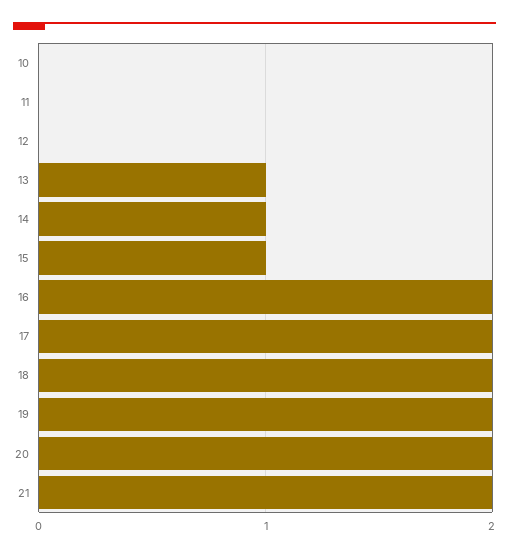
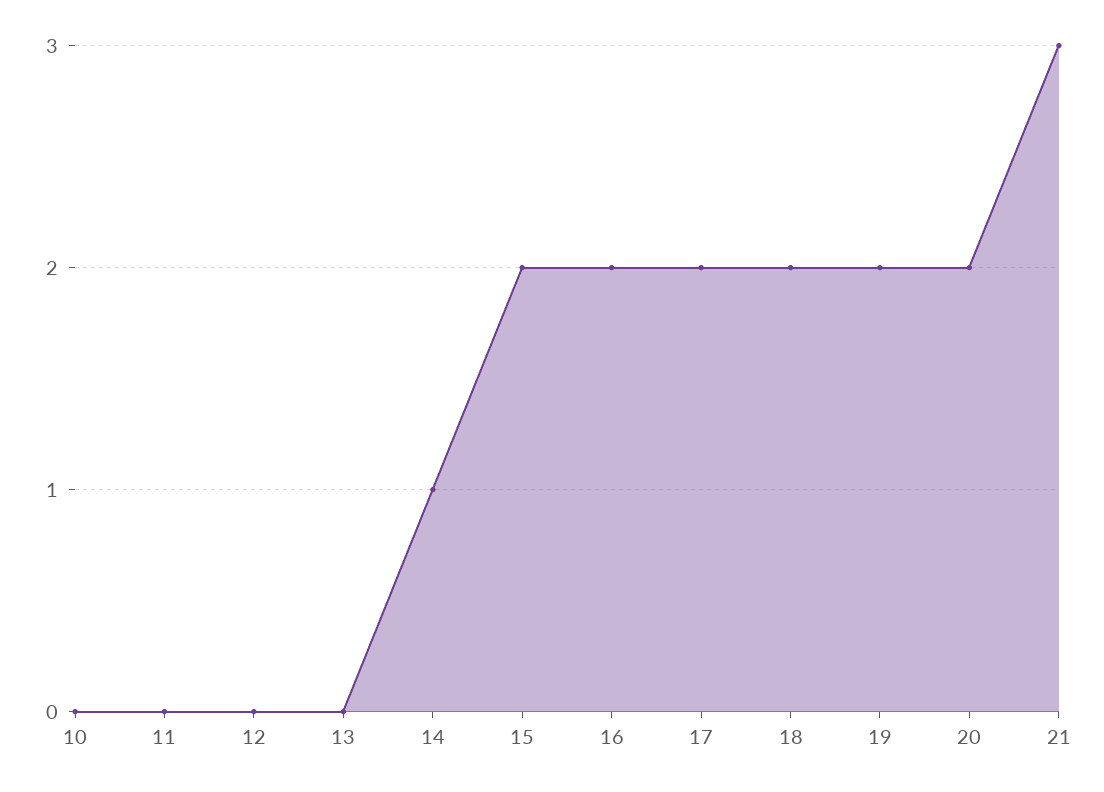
  {
    "10": 0,
    "11": 0,
    "12": 0,
-   "13": 1,
+   "13": 0,
    "14": 1,
-   "15": 1,
+   "15": 2,
    "16": 2,
    "17": 2,
    "18": 2,
    "19": 2,
    "20": 2,
-   "21": 2
+   "21": 3
  }

